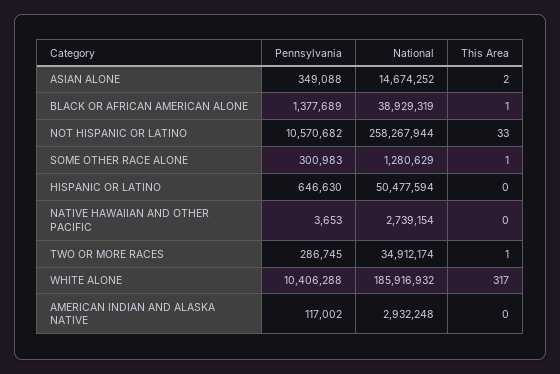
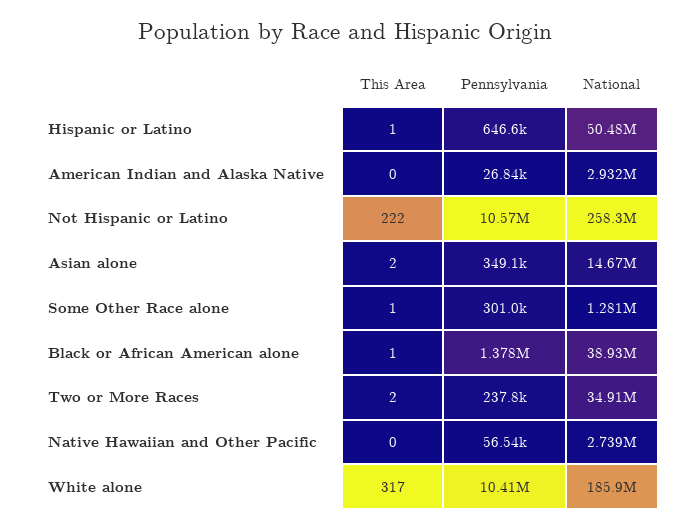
  {
    "Pennsylvania": {
      "ASIAN ALONE": 349088,
      "BLACK OR AFRICAN AMERICAN ALONE": 1377689,
      "NOT HISPANIC OR LATINO": 10570682,
      "SOME OTHER RACE ALONE": 300983,
      "HISPANIC OR LATINO": 646630,
-     "NATIVE HAWAIIAN AND OTHER PACIFIC": 3653,
+     "NATIVE HAWAIIAN AND OTHER PACIFIC": 56540,
-     "TWO OR MORE RACES": 286745,
+     "TWO OR MORE RACES": 237800,
      "WHITE ALONE": 10406288,
-     "AMERICAN INDIAN AND ALASKA NATIVE": 117002
+     "AMERICAN INDIAN AND ALASKA NATIVE": 26840
    },
    "National": {
      "ASIAN ALONE": 14674252,
      "BLACK OR AFRICAN AMERICAN ALONE": 38929319,
      "NOT HISPANIC OR LATINO": 258267944,
      "SOME OTHER RACE ALONE": 1280629,
      "HISPANIC OR LATINO": 50477594,
      "NATIVE HAWAIIAN AND OTHER PACIFIC": 2739154,
      "TWO OR MORE RACES": 34912174,
      "WHITE ALONE": 185916932,
      "AMERICAN INDIAN AND ALASKA NATIVE": 2932248
    },
    "This Area": {
      "ASIAN ALONE": 2,
      "BLACK OR AFRICAN AMERICAN ALONE": 1,
-     "NOT HISPANIC OR LATINO": 33,
+     "NOT HISPANIC OR LATINO": 222,
      "SOME OTHER RACE ALONE": 1,
-     "HISPANIC OR LATINO": 0,
+     "HISPANIC OR LATINO": 1,
      "NATIVE HAWAIIAN AND OTHER PACIFIC": 0,
-     "TWO OR MORE RACES": 1,
+     "TWO OR MORE RACES": 2,
      "WHITE ALONE": 317,
      "AMERICAN INDIAN AND ALASKA NATIVE": 0
    }
  }

